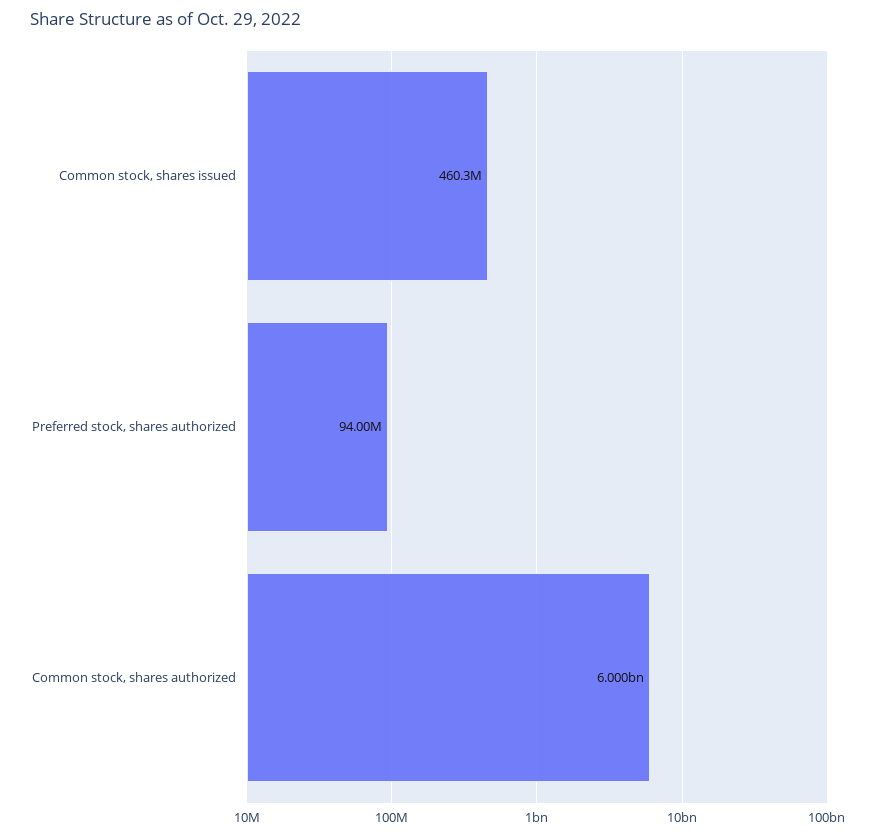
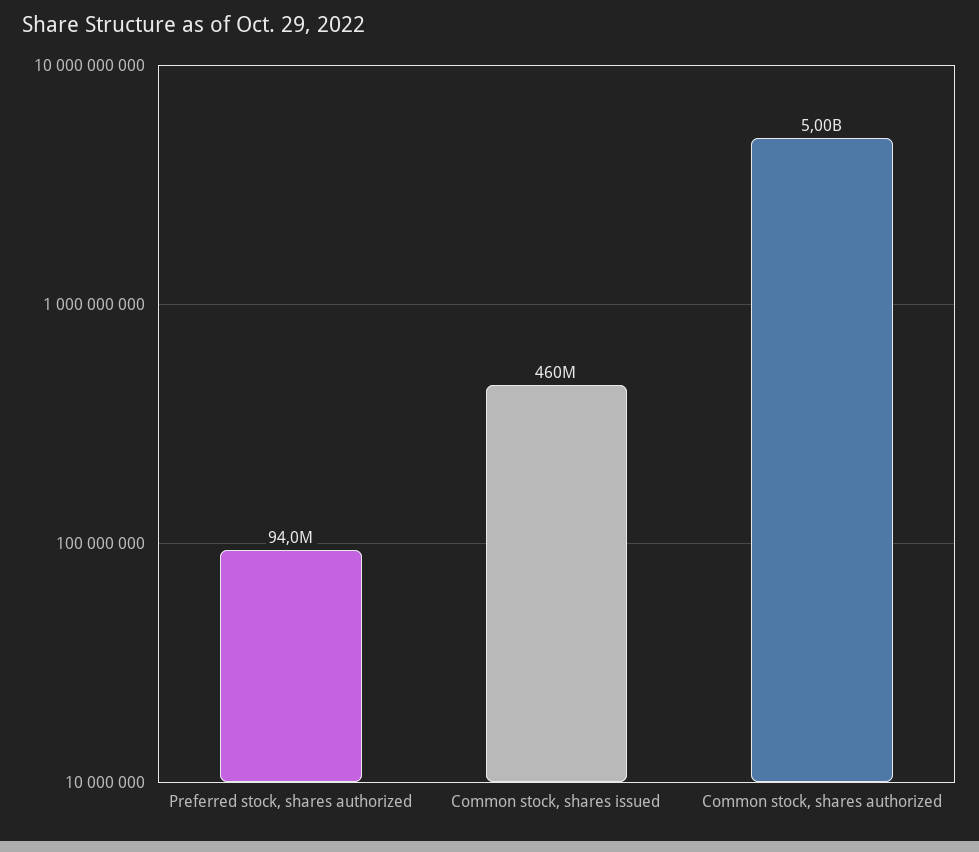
  {
    "Common stock, shares issued": 460300000,
    "Preferred stock, shares authorized": 94000000,
-   "Common stock, shares authorized": 6000000000
+   "Common stock, shares authorized": 5000000000
  }

